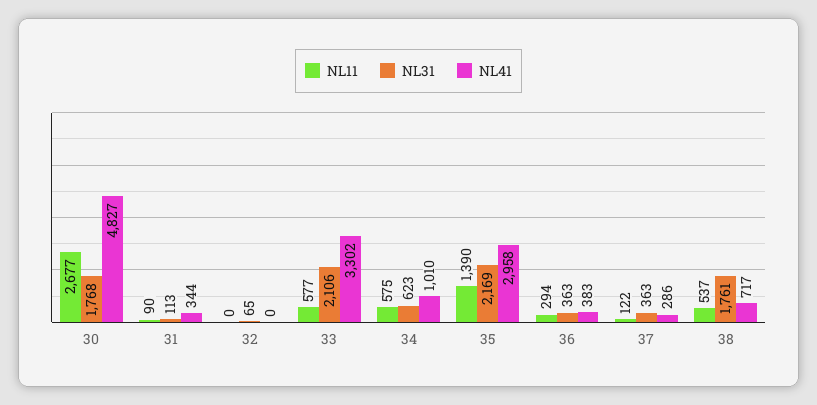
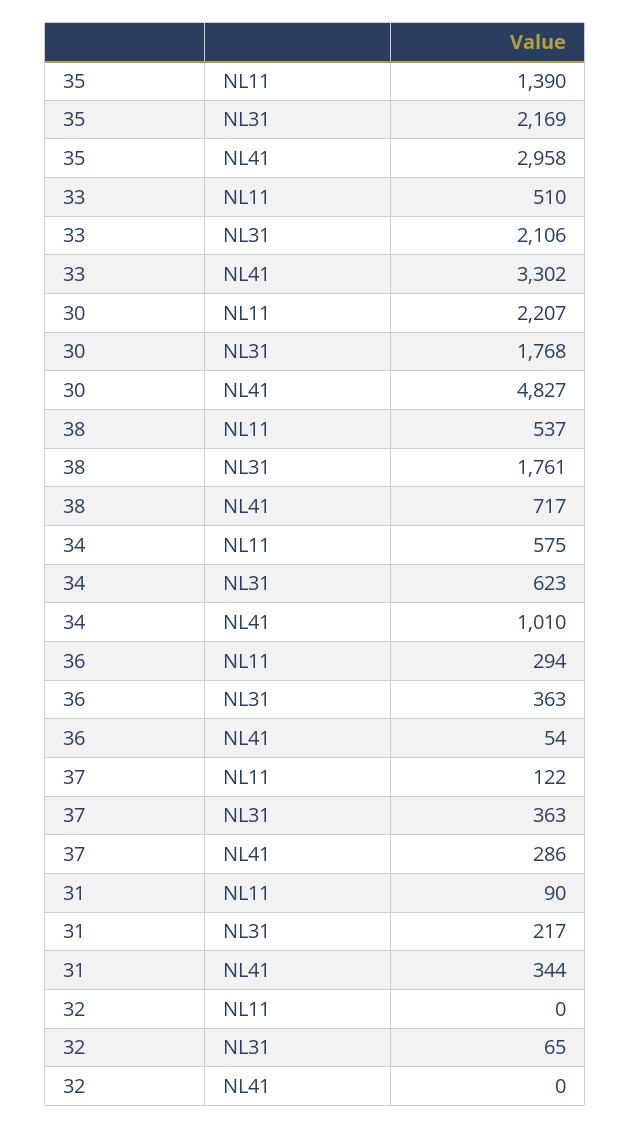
  {
    "NL11": {
-     "30": 2677,
+     "30": 2207,
      "31": 90,
      "32": 0,
-     "33": 577,
+     "33": 510,
      "34": 575,
      "35": 1390,
      "36": 294,
      "37": 122,
      "38": 537
    },
    "NL31": {
      "30": 1768,
-     "31": 113,
+     "31": 217,
      "32": 65,
      "33": 2106,
      "34": 623,
      "35": 2169,
      "36": 363,
      "37": 363,
      "38": 1761
    },
    "NL41": {
      "30": 4827,
      "31": 344,
      "32": 0,
      "33": 3302,
      "34": 1010,
      "35": 2958,
-     "36": 383,
+     "36": 54,
      "37": 286,
      "38": 717
    }
  }

